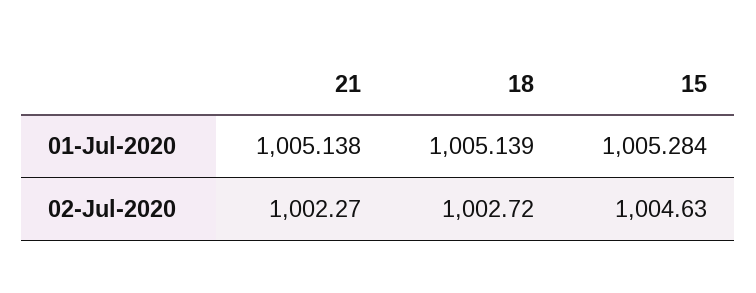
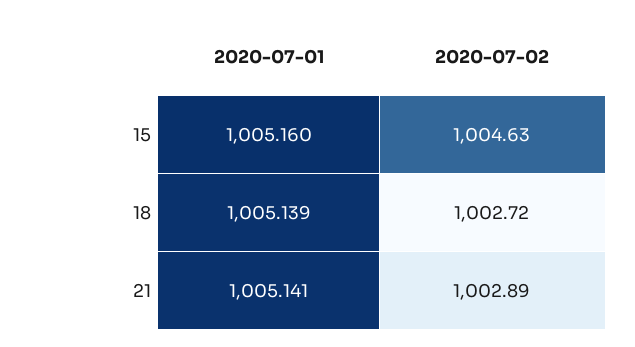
  {
    "21": {
-     "01-Jul-2020": 1005.138,
+     "01-Jul-2020": 1005.141,
-     "02-Jul-2020": 1002.27
+     "02-Jul-2020": 1002.89
    },
    "18": {
      "01-Jul-2020": 1005.139,
      "02-Jul-2020": 1002.72
    },
    "15": {
-     "01-Jul-2020": 1005.284,
+     "01-Jul-2020": 1005.16,
      "02-Jul-2020": 1004.63
    }
  }

